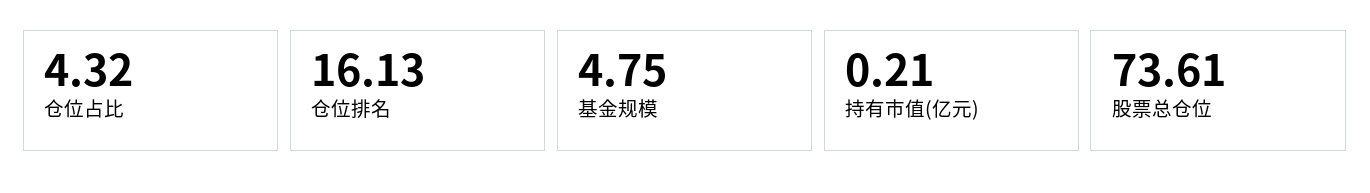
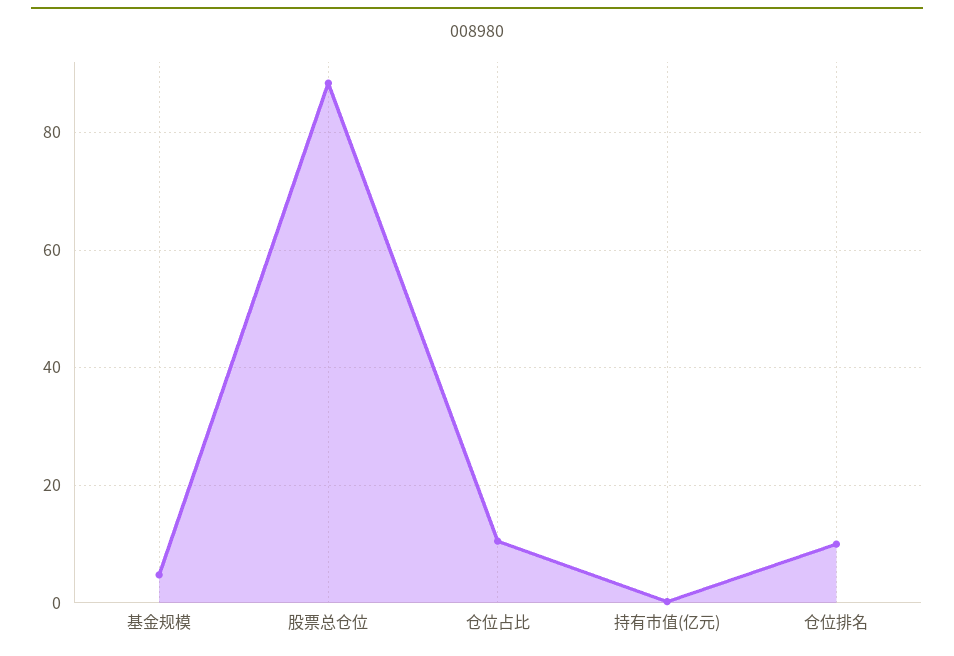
  {
-   "仓位占比": 4.32,
+   "仓位占比": 10,
-   "仓位排名": 16.13,
+   "仓位排名": 10,
    "基金规模": 4.75,
    "持有市值(亿元)": 0.21,
-   "股票总仓位": 73.61
+   "股票总仓位": 88
  }

